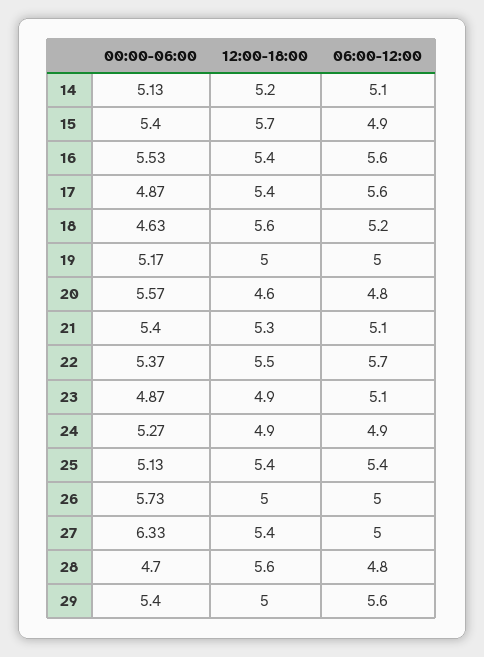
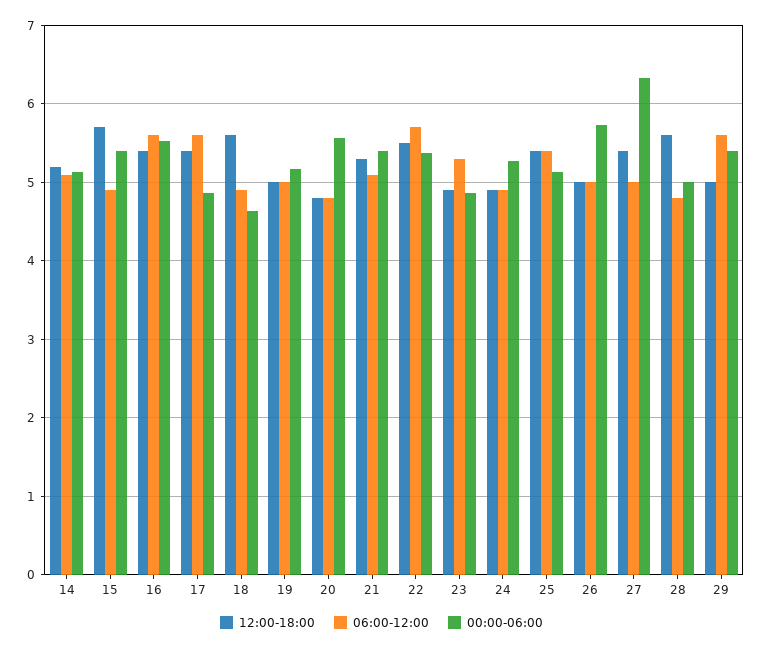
  {
    "00:00-06:00": {
      "14": 5.13,
      "15": 5.4,
      "16": 5.53,
      "17": 4.87,
      "18": 4.63,
      "19": 5.17,
      "20": 5.57,
      "21": 5.4,
      "22": 5.37,
      "23": 4.87,
      "24": 5.27,
      "25": 5.13,
      "26": 5.73,
      "27": 6.33,
-     "28": 4.7,
+     "28": 5,
      "29": 5.4
    },
    "12:00-18:00": {
      "14": 5.2,
      "15": 5.7,
      "16": 5.4,
      "17": 5.4,
      "18": 5.6,
      "19": 5,
-     "20": 4.6,
+     "20": 4.8,
      "21": 5.3,
      "22": 5.5,
      "23": 4.9,
      "24": 4.9,
      "25": 5.4,
      "26": 5,
      "27": 5.4,
      "28": 5.6,
      "29": 5
    },
    "06:00-12:00": {
      "14": 5.1,
      "15": 4.9,
      "16": 5.6,
      "17": 5.6,
-     "18": 5.2,
+     "18": 4.9,
      "19": 5,
      "20": 4.8,
      "21": 5.1,
      "22": 5.7,
-     "23": 5.1,
+     "23": 5.3,
      "24": 4.9,
      "25": 5.4,
      "26": 5,
      "27": 5,
      "28": 4.8,
      "29": 5.6
    }
  }

